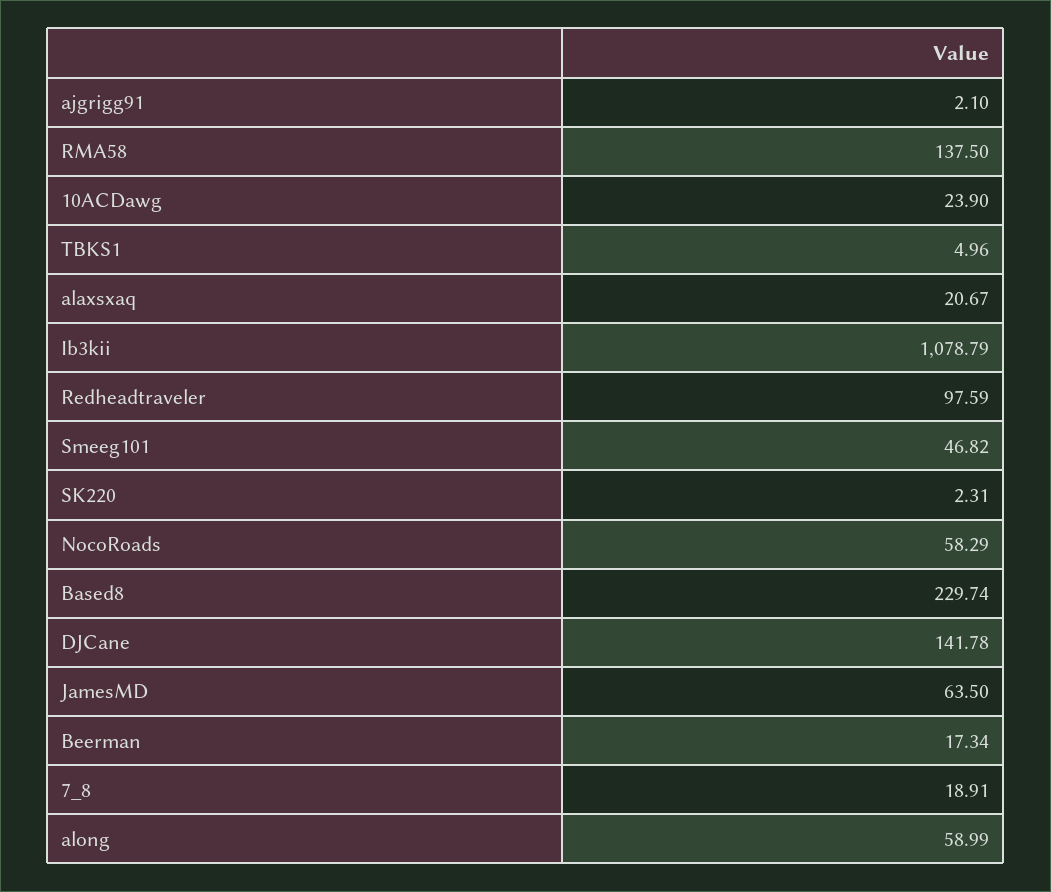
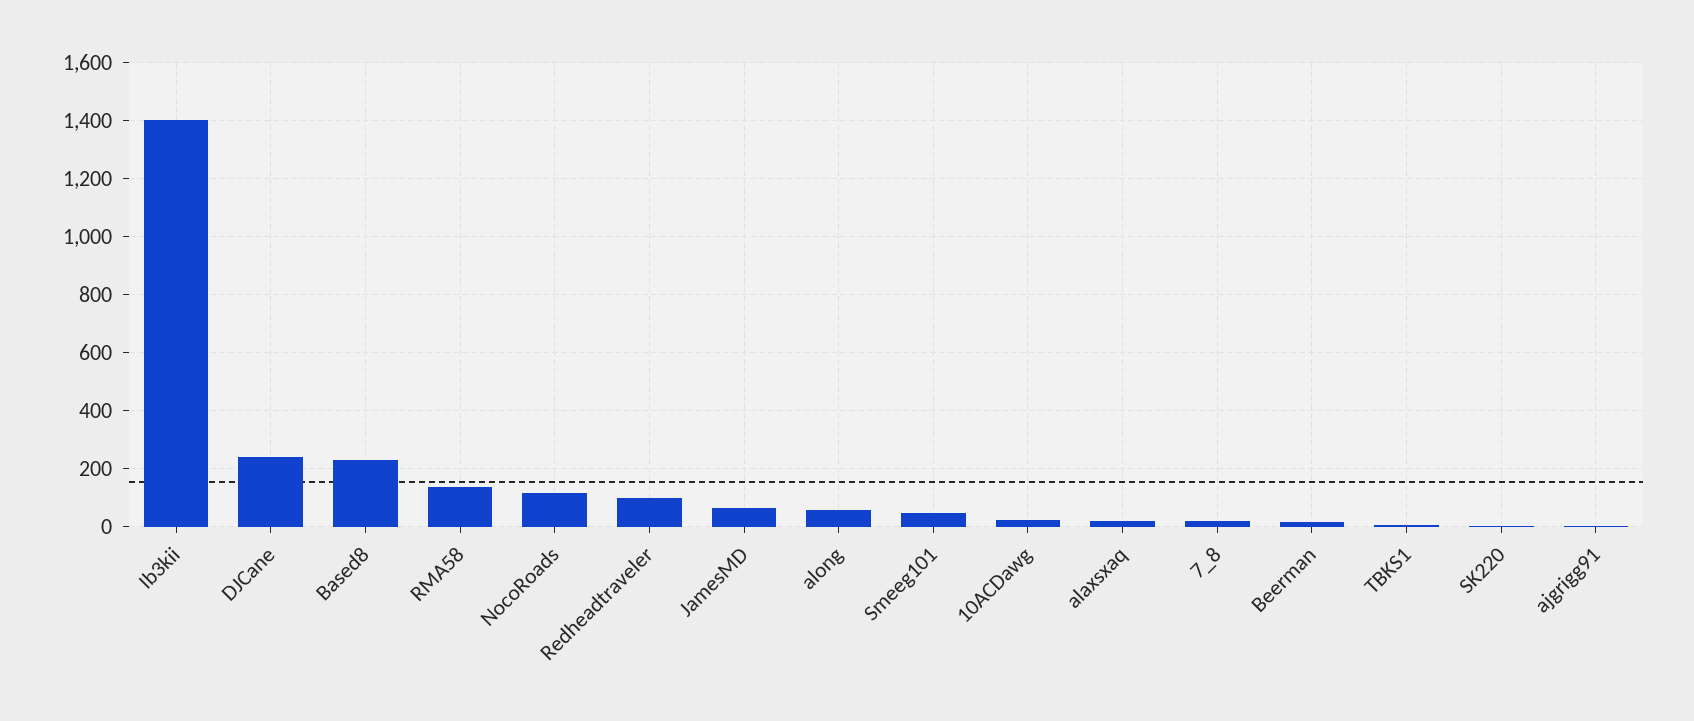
  {
    "ajgrigg91": 2.1,
    "RMA58": 137.5,
    "10ACDawg": 23.9,
    "TBKS1": 4.96,
    "alaxsxaq": 20.67,
-   "Ib3kii": 1078.79,
+   "Ib3kii": 1400,
    "Redheadtraveler": 97.59,
    "Smeeg101": 46.82,
    "SK220": 2.31,
-   "NocoRoads": 58.29,
+   "NocoRoads": 125,
    "Based8": 229.74,
-   "DJCane": 141.78,
+   "DJCane": 250,
    "JamesMD": 63.5,
    "Beerman": 17.34,
    "7_8": 18.91,
    "along": 58.99
  }

